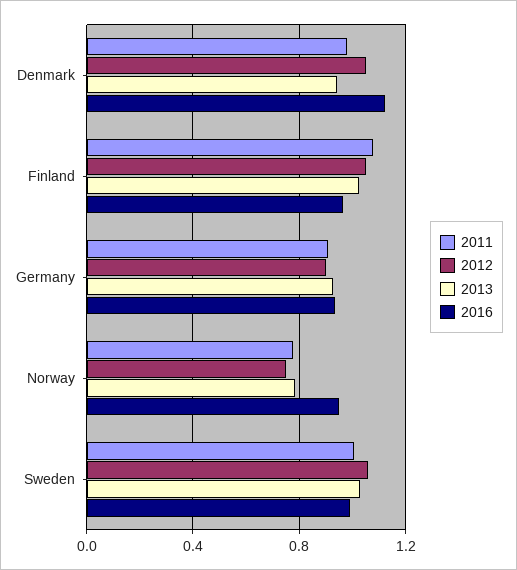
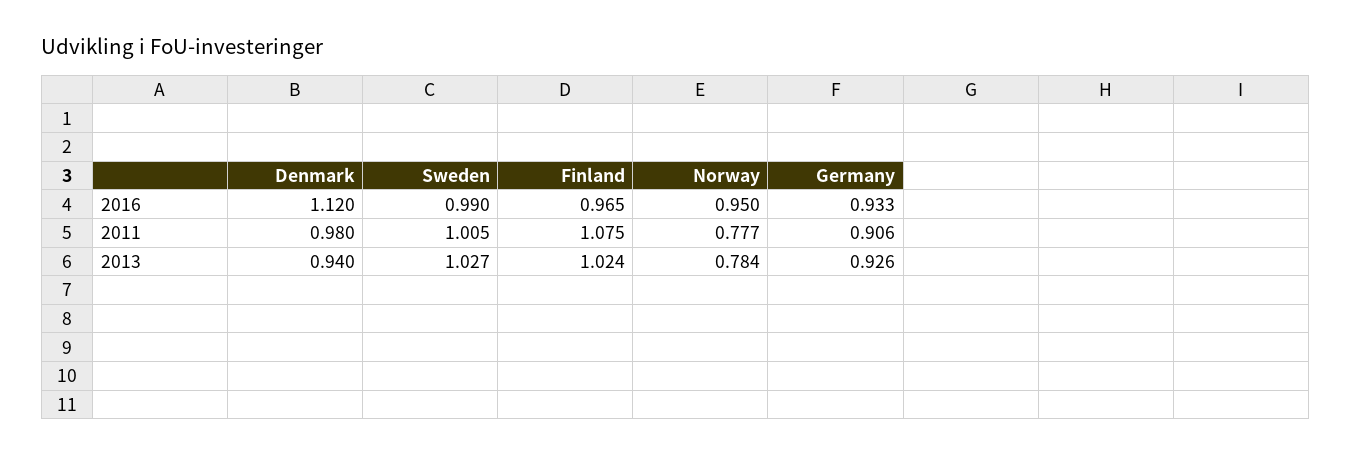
  {
    "2011": {
      "Denmark": 0.98,
      "Finland": 1.075,
      "Germany": 0.906,
      "Norway": 0.777,
      "Sweden": 1.005
    },
-   "2012": {
-     "Denmark": 1.05,
-     "Finland": 1.05,
-     "Germany": 0.9,
-     "Norway": 0.75,
-     "Sweden": 1.05
-   },
    "2013": {
      "Denmark": 0.94,
      "Finland": 1.024,
      "Germany": 0.926,
      "Norway": 0.784,
      "Sweden": 1.027
    },
    "2016": {
      "Denmark": 1.12,
      "Finland": 0.965,
      "Germany": 0.933,
      "Norway": 0.95,
      "Sweden": 0.99
    }
  }

